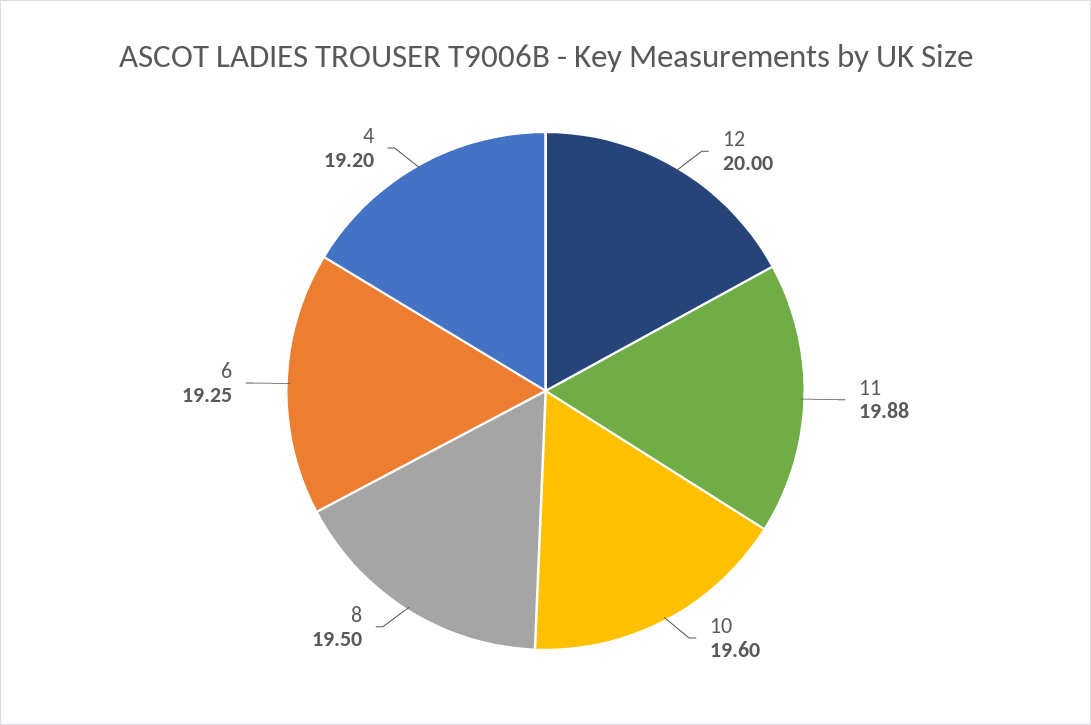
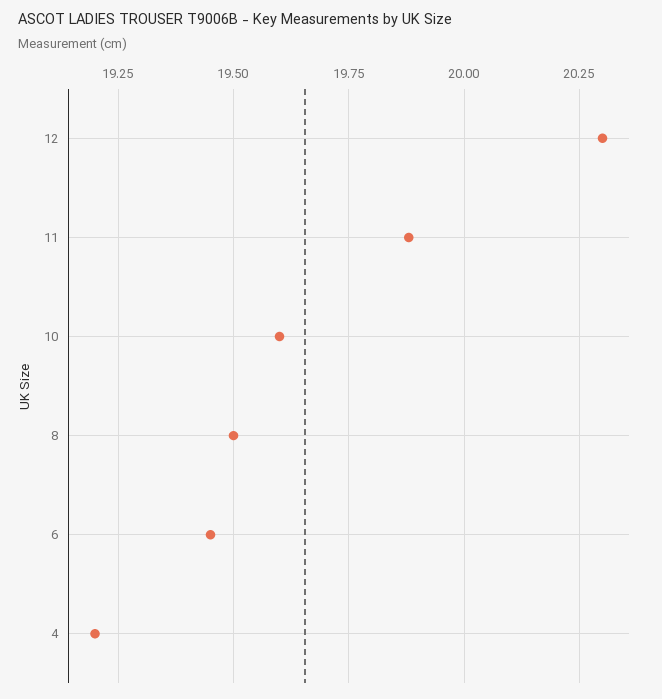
  {
-   "12": 20,
+   "12": 20.3,
    "11": 19.88,
    "10": 19.6,
    "8": 19.5,
-   "6": 19.25,
+   "6": 19.45,
    "4": 19.2
  }

